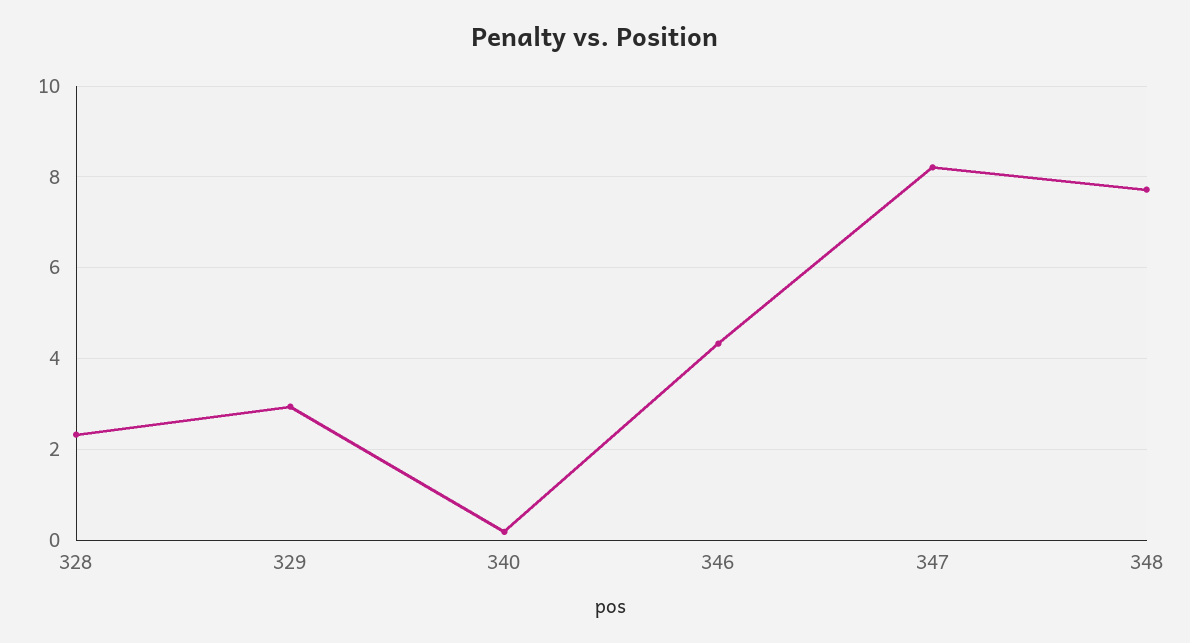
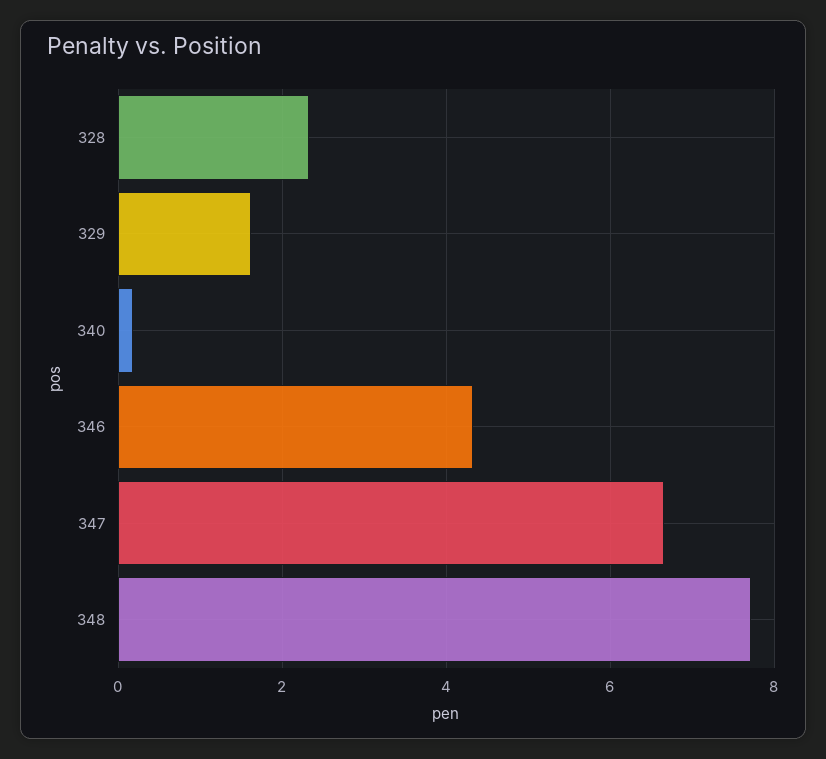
  {
    "328": 2.4,
-   "329": 3,
+   "329": 1.6,
    "340": 0.2,
    "346": 4.4,
-   "347": 8.2,
+   "347": 6.6,
    "348": 7.8
  }

